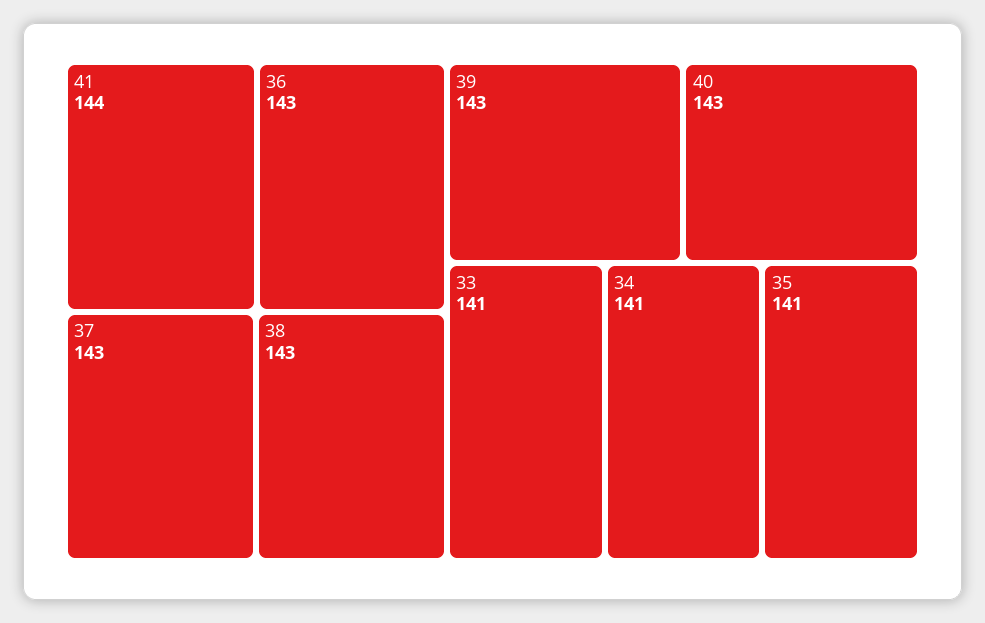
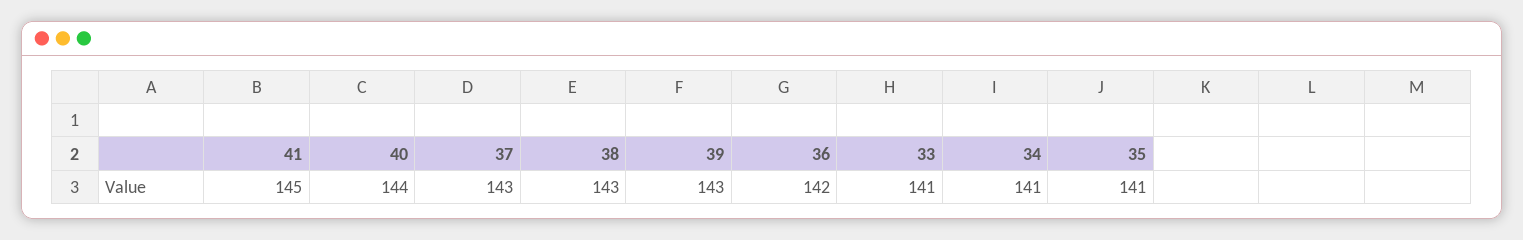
  {
-   "41": 144,
+   "41": 145,
-   "36": 143,
+   "36": 142,
    "37": 143,
    "38": 143,
    "39": 143,
-   "40": 143,
+   "40": 144,
    "33": 141,
    "34": 141,
    "35": 141
  }

